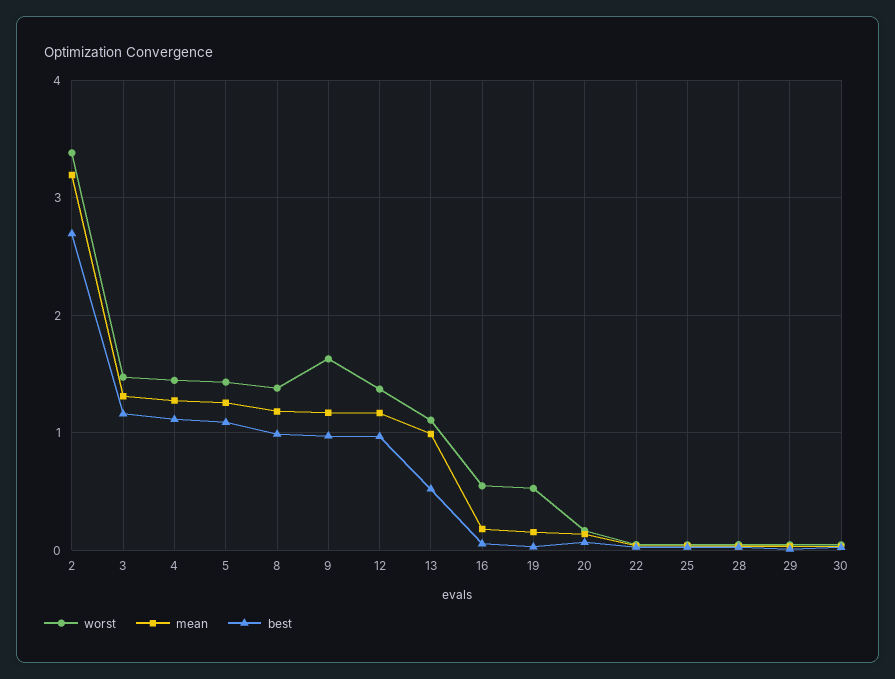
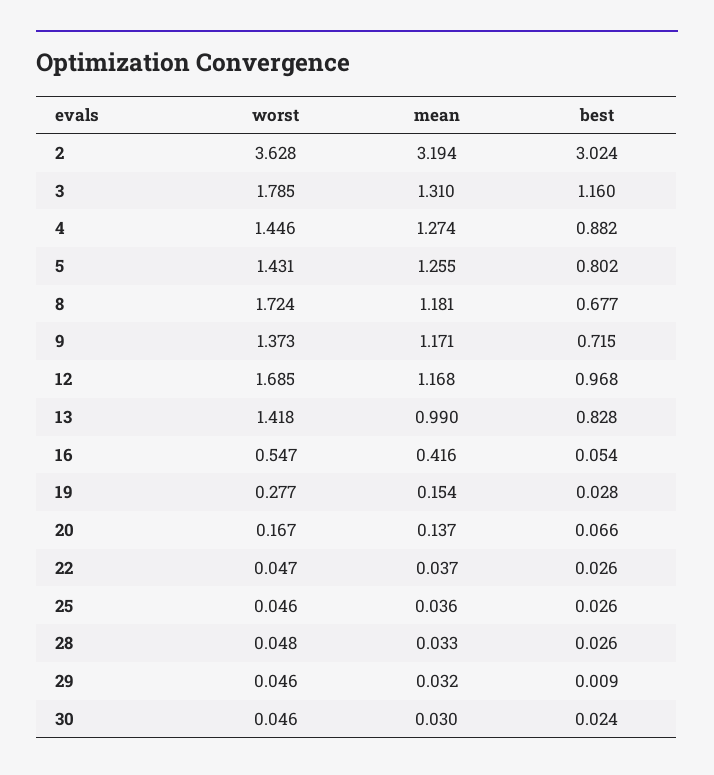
  {
    "worst": {
-     "2": 3.4,
+     "2": 3.628,
-     "3": 1.5,
+     "3": 1.785,
      "4": 1.446,
      "5": 1.431,
-     "8": 1.4,
+     "8": 1.724,
-     "9": 1.6,
+     "9": 1.373,
-     "12": 1.4,
+     "12": 1.685,
-     "13": 1.1,
+     "13": 1.418,
      "16": 0.547,
-     "19": 0.5,
+     "19": 0.277,
      "20": 0.167,
      "22": 0.047,
      "25": 0.046,
      "28": 0.048,
      "29": 0.046,
      "30": 0.046
    },
    "mean": {
      "2": 3.194,
      "3": 1.31,
      "4": 1.274,
      "5": 1.255,
      "8": 1.181,
      "9": 1.171,
      "12": 1.168,
      "13": 0.99,
-     "16": 0.2,
+     "16": 0.416,
      "19": 0.154,
      "20": 0.137,
      "22": 0.037,
      "25": 0.036,
      "28": 0.033,
      "29": 0.032,
      "30": 0.03
    },
    "best": {
-     "2": 2.7,
+     "2": 3.024,
      "3": 1.16,
-     "4": 1.1,
+     "4": 0.882,
-     "5": 1.1,
+     "5": 0.802,
-     "8": 1,
+     "8": 0.677,
-     "9": 1,
+     "9": 0.715,
      "12": 0.968,
-     "13": 0.5,
+     "13": 0.828,
      "16": 0.054,
      "19": 0.028,
      "20": 0.066,
      "22": 0.026,
      "25": 0.026,
      "28": 0.026,
      "29": 0.009,
      "30": 0.024
    }
  }

